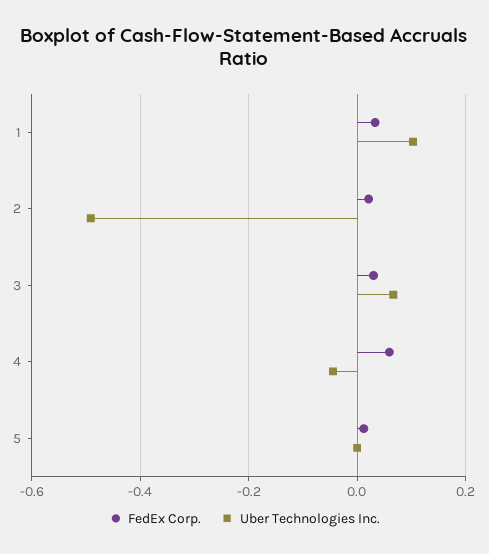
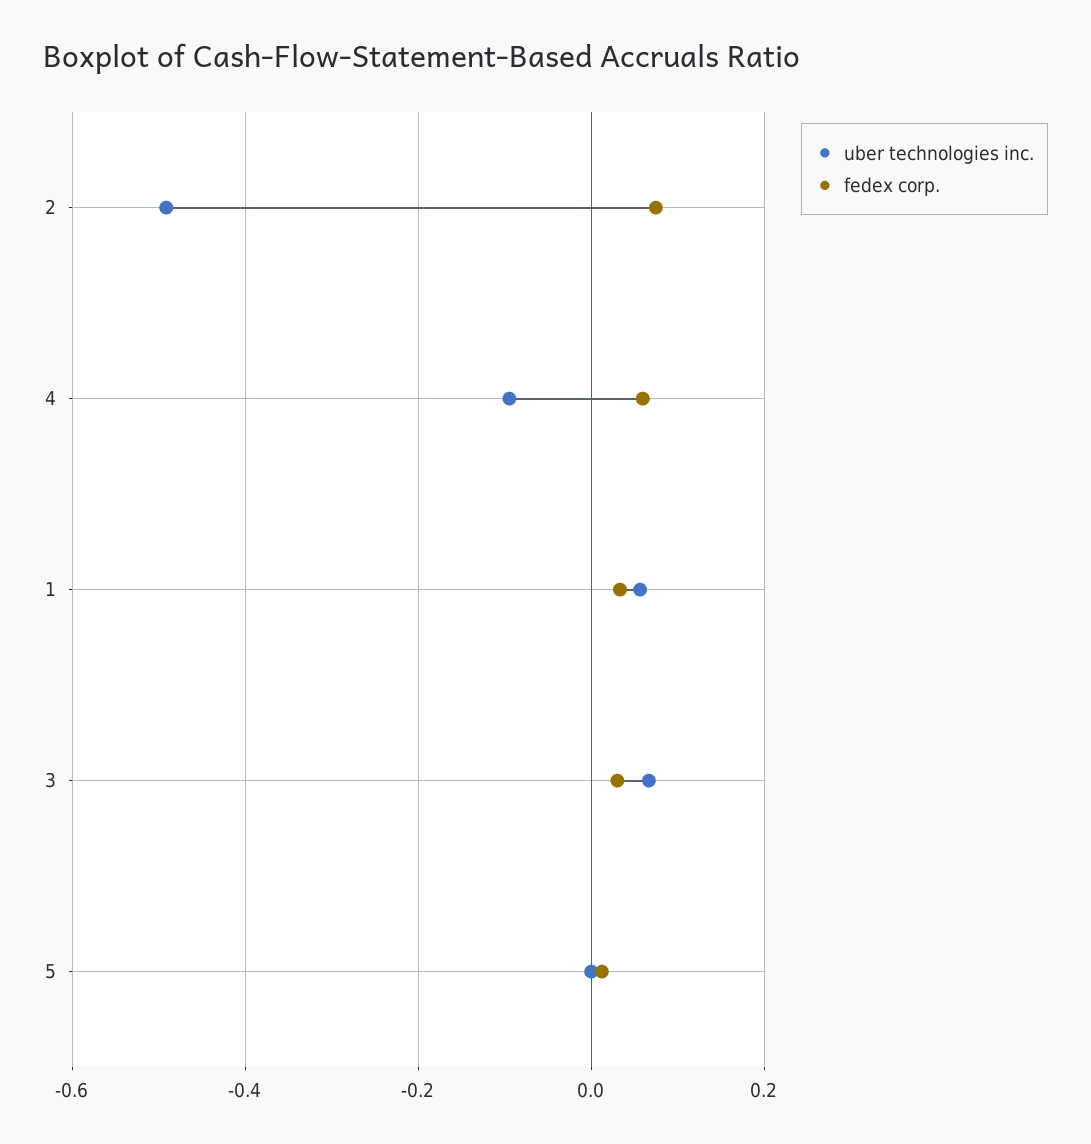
  {
    "FedEx Corp.": {
      "1": 0.04,
-     "2": 0.02,
+     "2": 0.08,
      "3": 0.04,
      "4": 0.06,
      "5": 0.02
    },
    "Uber Technologies Inc.": {
-     "1": 0.1,
+     "1": 0.06,
      "2": -0.5,
      "3": 0.06,
-     "4": -0.04,
+     "4": -0.1,
      "5": 0
    }
  }

